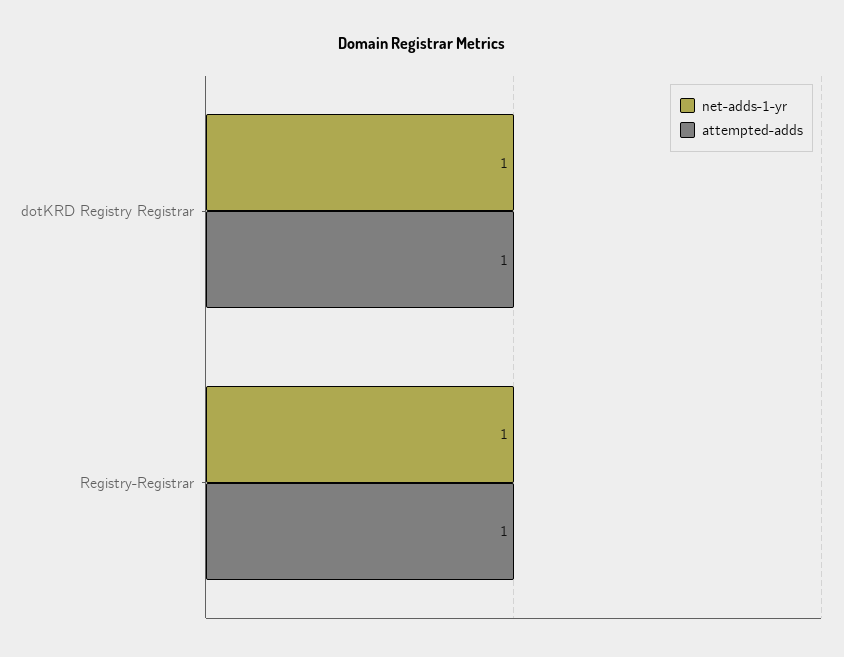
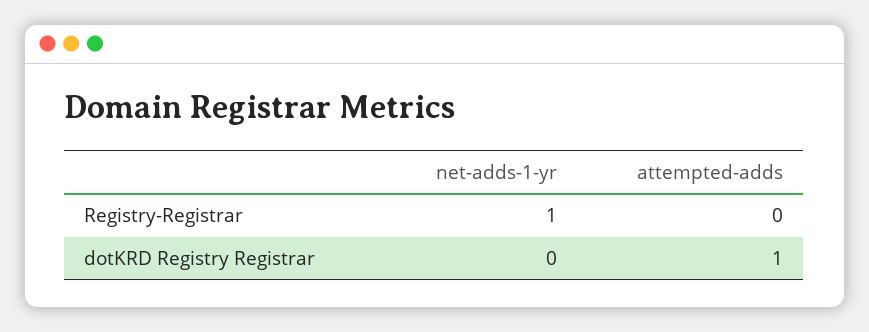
  {
    "net-adds-1-yr": {
-     "dotKRD Registry Registrar": 1,
+     "dotKRD Registry Registrar": 0,
      "Registry-Registrar": 1
    },
    "attempted-adds": {
      "dotKRD Registry Registrar": 1,
-     "Registry-Registrar": 1
+     "Registry-Registrar": 0
    }
  }

